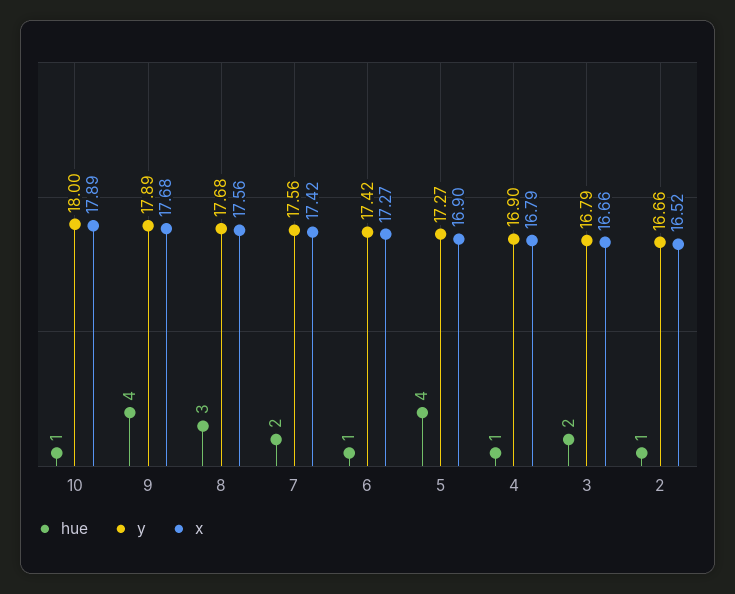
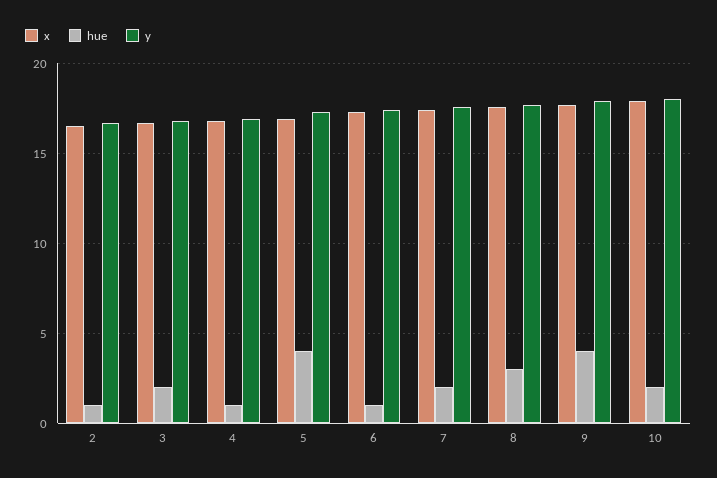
  {
    "hue": {
-     "10": 1,
+     "10": 2,
      "9": 4,
      "8": 3,
      "7": 2,
      "6": 1,
      "5": 4,
      "4": 1,
      "3": 2,
      "2": 1
    },
    "y": {
      "10": 18,
      "9": 17.89,
      "8": 17.68,
      "7": 17.56,
      "6": 17.42,
      "5": 17.27,
      "4": 16.9,
      "3": 16.79,
      "2": 16.66
    },
    "x": {
      "10": 17.89,
      "9": 17.68,
      "8": 17.56,
      "7": 17.42,
      "6": 17.27,
      "5": 16.9,
      "4": 16.79,
      "3": 16.66,
      "2": 16.52
    }
  }

